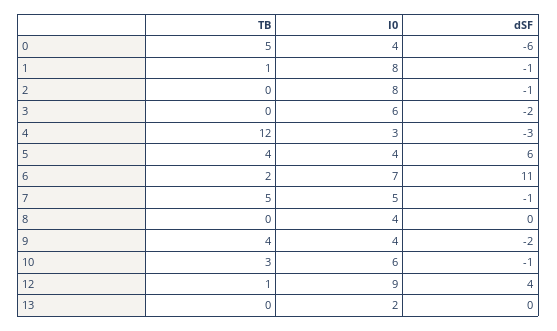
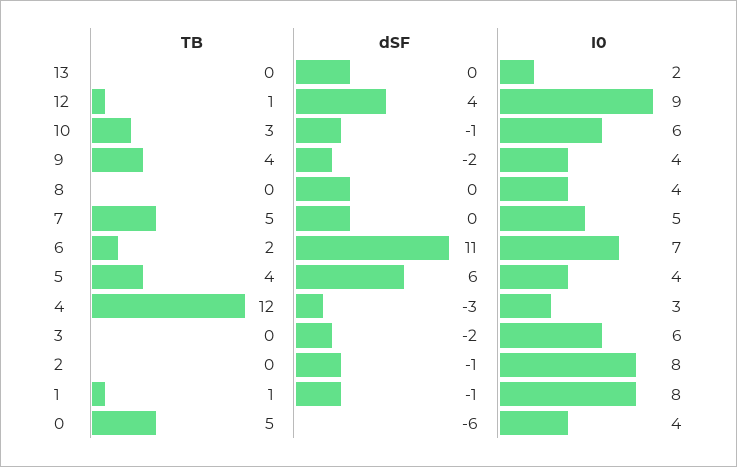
  {
    "TB": {
      "0": 5,
      "1": 1,
      "2": 0,
      "3": 0,
      "4": 12,
      "5": 4,
      "6": 2,
      "7": 5,
      "8": 0,
      "9": 4,
      "10": 3,
      "12": 1,
      "13": 0
    },
    "I0": {
      "0": 4,
      "1": 8,
      "2": 8,
      "3": 6,
      "4": 3,
      "5": 4,
      "6": 7,
      "7": 5,
      "8": 4,
      "9": 4,
      "10": 6,
      "12": 9,
      "13": 2
    },
    "dSF": {
      "0": -6,
      "1": -1,
      "2": -1,
      "3": -2,
      "4": -3,
      "5": 6,
      "6": 11,
-     "7": -1,
+     "7": 0,
      "8": 0,
      "9": -2,
      "10": -1,
      "12": 4,
      "13": 0
    }
  }

